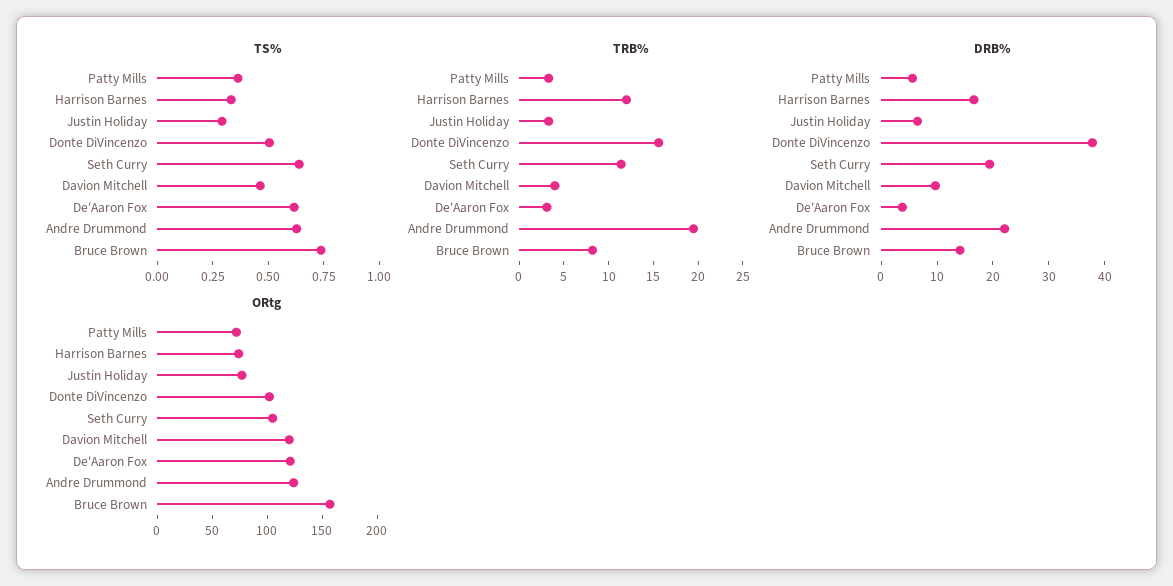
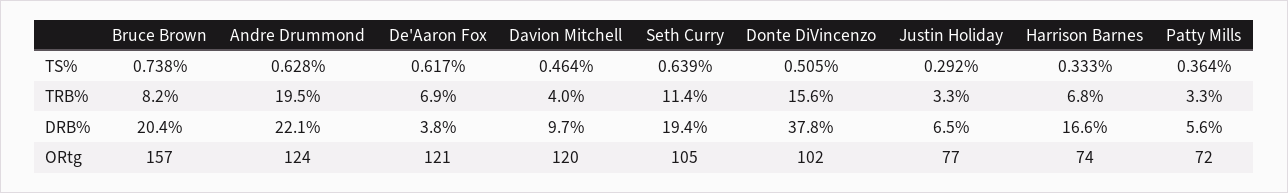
  {
    "TS%": {
      "Patty Mills": 0.364,
      "Harrison Barnes": 0.333,
      "Justin Holiday": 0.292,
      "Donte DiVincenzo": 0.505,
      "Seth Curry": 0.639,
      "Davion Mitchell": 0.464,
      "De'Aaron Fox": 0.617,
      "Andre Drummond": 0.628,
      "Bruce Brown": 0.738
    },
    "TRB%": {
      "Patty Mills": 3.3,
-     "Harrison Barnes": 12,
+     "Harrison Barnes": 6.8,
      "Justin Holiday": 3.3,
      "Donte DiVincenzo": 15.6,
      "Seth Curry": 11.4,
      "Davion Mitchell": 4,
-     "De'Aaron Fox": 3,
+     "De'Aaron Fox": 6.9,
      "Andre Drummond": 19.5,
      "Bruce Brown": 8.2
    },
    "DRB%": {
      "Patty Mills": 5.6,
      "Harrison Barnes": 16.6,
      "Justin Holiday": 6.5,
      "Donte DiVincenzo": 37.8,
      "Seth Curry": 19.4,
      "Davion Mitchell": 9.7,
      "De'Aaron Fox": 3.8,
      "Andre Drummond": 22.1,
-     "Bruce Brown": 14
+     "Bruce Brown": 20.4
    },
    "ORtg": {
      "Patty Mills": 72,
      "Harrison Barnes": 74,
      "Justin Holiday": 77,
      "Donte DiVincenzo": 102,
      "Seth Curry": 105,
      "Davion Mitchell": 120,
      "De'Aaron Fox": 121,
      "Andre Drummond": 124,
      "Bruce Brown": 157
    }
  }

